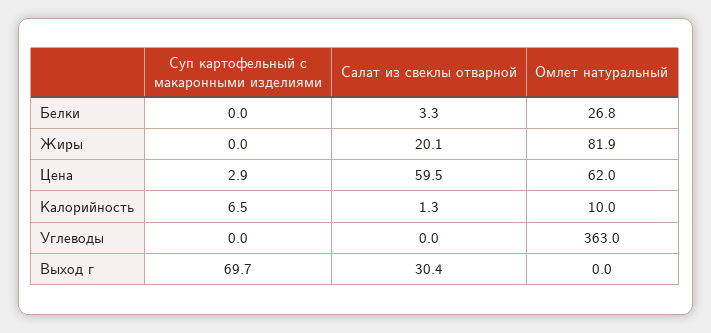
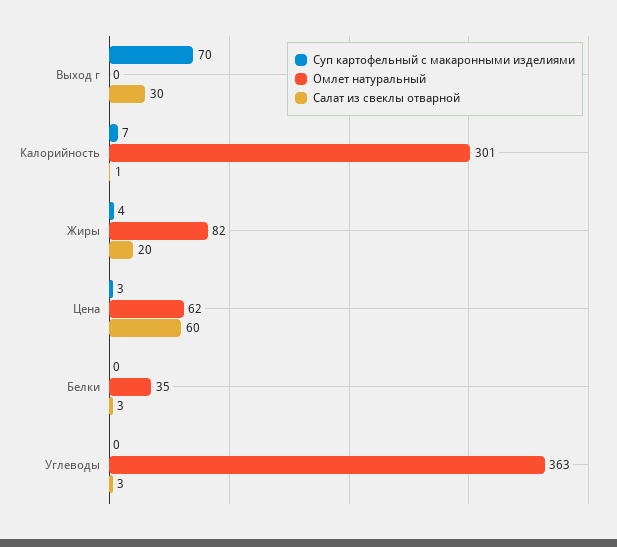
  {
    "Суп картофельный с макаронными изделиями": {
      "Белки": 0,
-     "Жиры": 0,
+     "Жиры": 4,
      "Цена": 2.9,
      "Калорийность": 6.5,
      "Углеводы": 0,
      "Выход г": 69.7
    },
    "Салат из свеклы отварной": {
      "Белки": 3.3,
      "Жиры": 20.1,
      "Цена": 59.5,
      "Калорийность": 1.3,
-     "Углеводы": 0,
+     "Углеводы": 3,
      "Выход г": 30.4
    },
    "Омлет натуральный": {
-     "Белки": 26.8,
+     "Белки": 35,
      "Жиры": 81.9,
      "Цена": 62,
-     "Калорийность": 10,
+     "Калорийность": 301,
      "Углеводы": 363,
      "Выход г": 0
    }
  }

